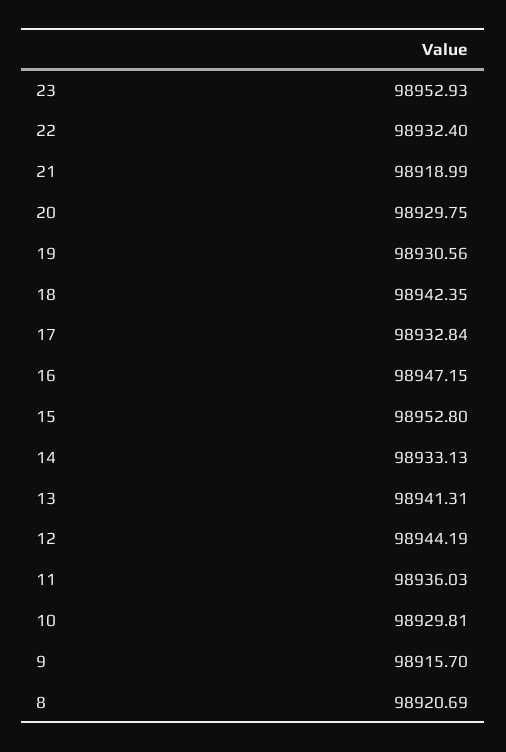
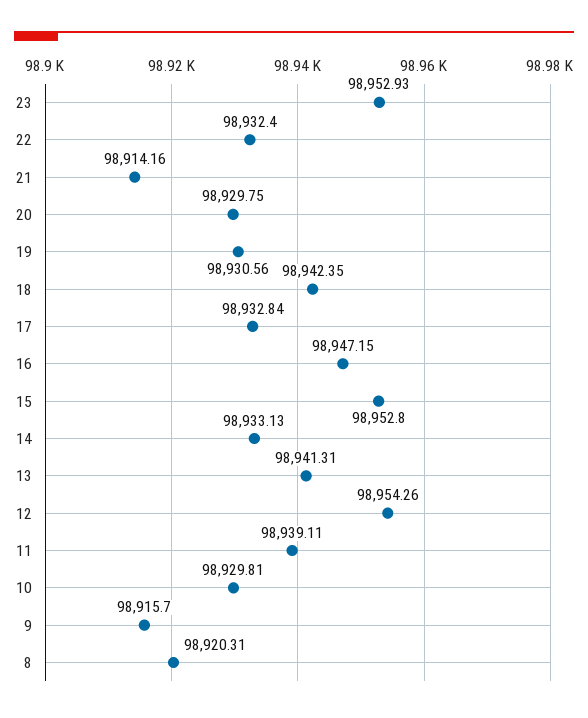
  {
    "23": 98952.93,
    "22": 98932.4,
-   "21": 98918.99,
+   "21": 98914.16,
    "20": 98929.75,
    "19": 98930.56,
    "18": 98942.35,
    "17": 98932.84,
    "16": 98947.15,
    "15": 98952.8,
    "14": 98933.13,
    "13": 98941.31,
-   "12": 98944.19,
+   "12": 98954.26,
-   "11": 98936.03,
+   "11": 98939.11,
    "10": 98929.81,
    "9": 98915.7,
-   "8": 98920.69
+   "8": 98920.31
  }

